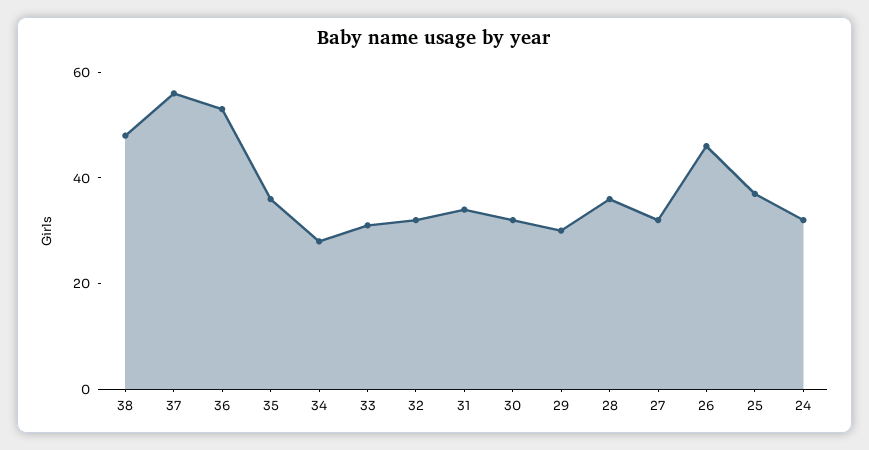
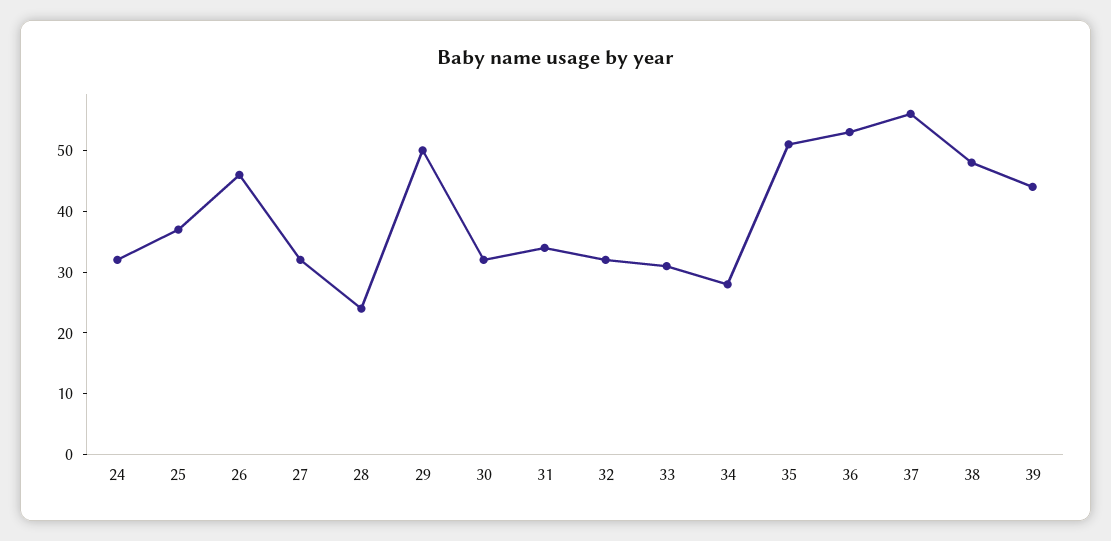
  {
    "38": 50,
    "37": 55,
    "36": 55,
-   "35": 35,
+   "35": 50,
    "34": 30,
    "33": 30,
    "32": 30,
    "31": 35,
    "30": 30,
-   "29": 30,
+   "29": 50,
-   "28": 35,
+   "28": 25,
    "27": 30,
    "26": 45,
    "25": 35,
-   "24": 30
+   "24": 30,
+   "39": 45
  }

